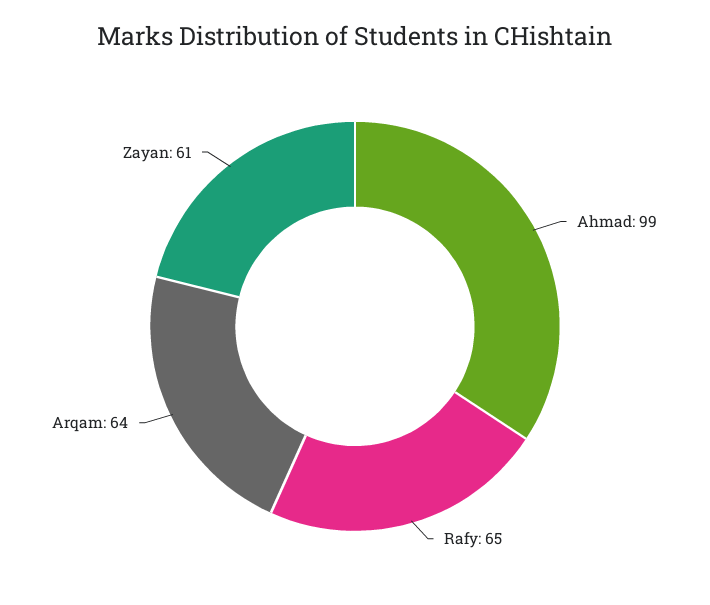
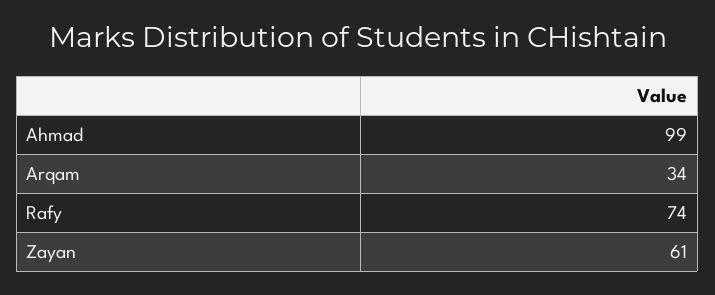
  {
    "Ahmad": 99,
-   "Rafy": 65,
+   "Rafy": 74,
-   "Arqam": 64,
+   "Arqam": 34,
    "Zayan": 61
  }

